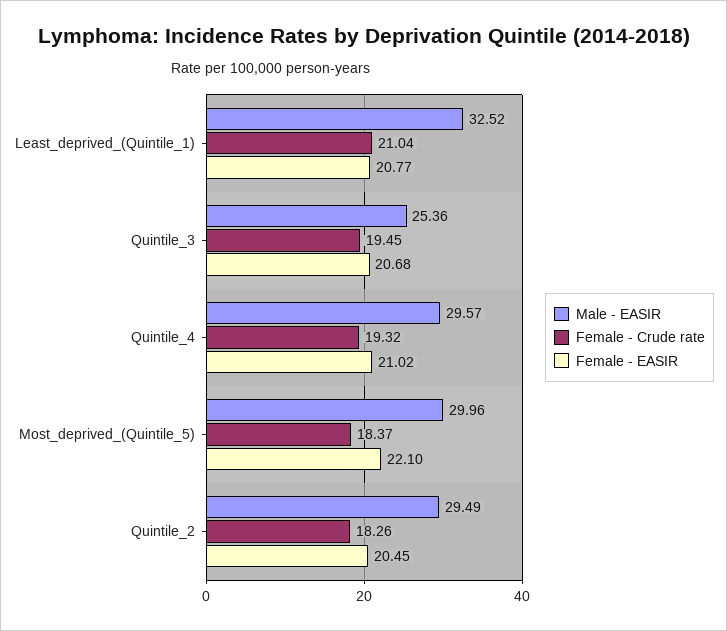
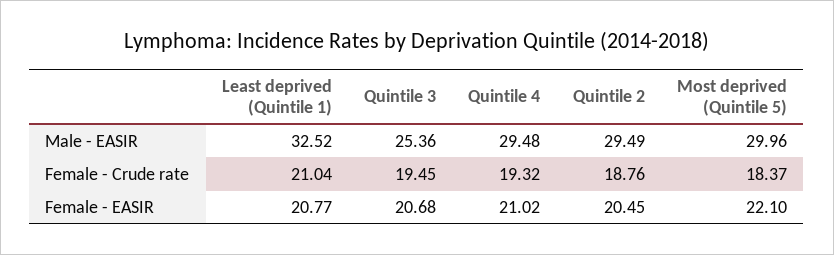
  {
    "Male - EASIR": {
      "Least_deprived_(Quintile_1)": 32.52,
      "Quintile_3": 25.36,
-     "Quintile_4": 29.57,
+     "Quintile_4": 29.48,
      "Most_deprived_(Quintile_5)": 29.96,
      "Quintile_2": 29.49
    },
    "Female - Crude rate": {
      "Least_deprived_(Quintile_1)": 21.04,
      "Quintile_3": 19.45,
      "Quintile_4": 19.32,
      "Most_deprived_(Quintile_5)": 18.37,
-     "Quintile_2": 18.26
+     "Quintile_2": 18.76
    },
    "Female - EASIR": {
      "Least_deprived_(Quintile_1)": 20.77,
      "Quintile_3": 20.68,
      "Quintile_4": 21.02,
      "Most_deprived_(Quintile_5)": 22.1,
      "Quintile_2": 20.45
    }
  }

